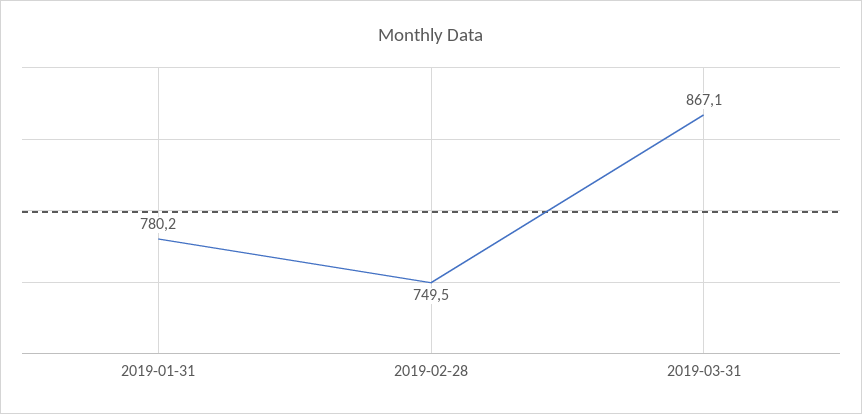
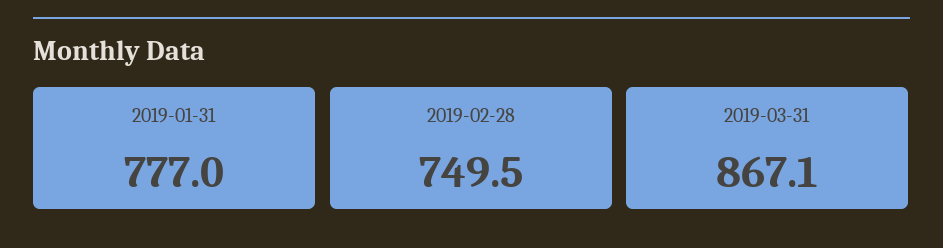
  {
-   "2019-01-31": 780.2,
+   "2019-01-31": 777,
    "2019-02-28": 749.5,
    "2019-03-31": 867.1
  }

